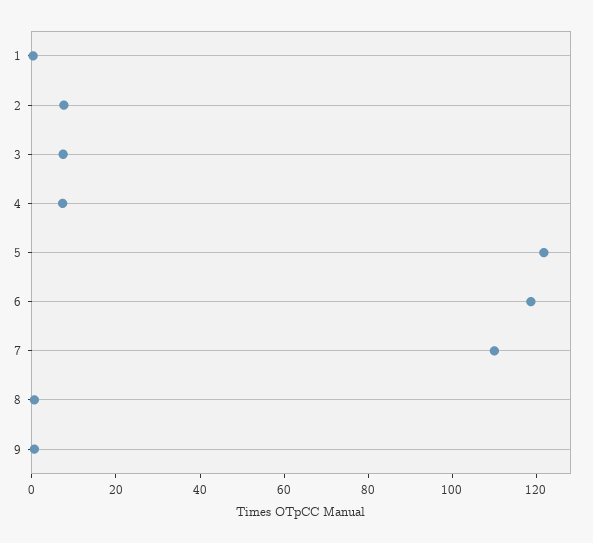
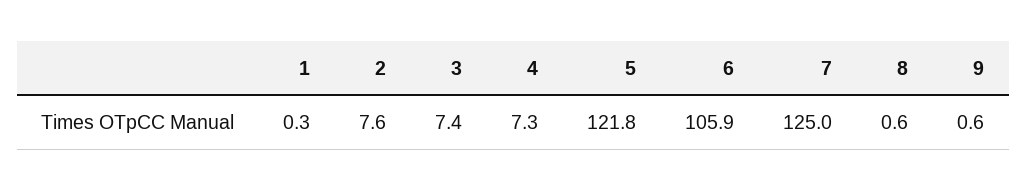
  {
    "1": 0.3,
    "2": 7.6,
    "3": 7.4,
    "4": 7.3,
    "5": 121.8,
-   "6": 120,
+   "6": 105.9,
-   "7": 110,
+   "7": 125,
    "8": 0.6,
    "9": 0.6
  }

